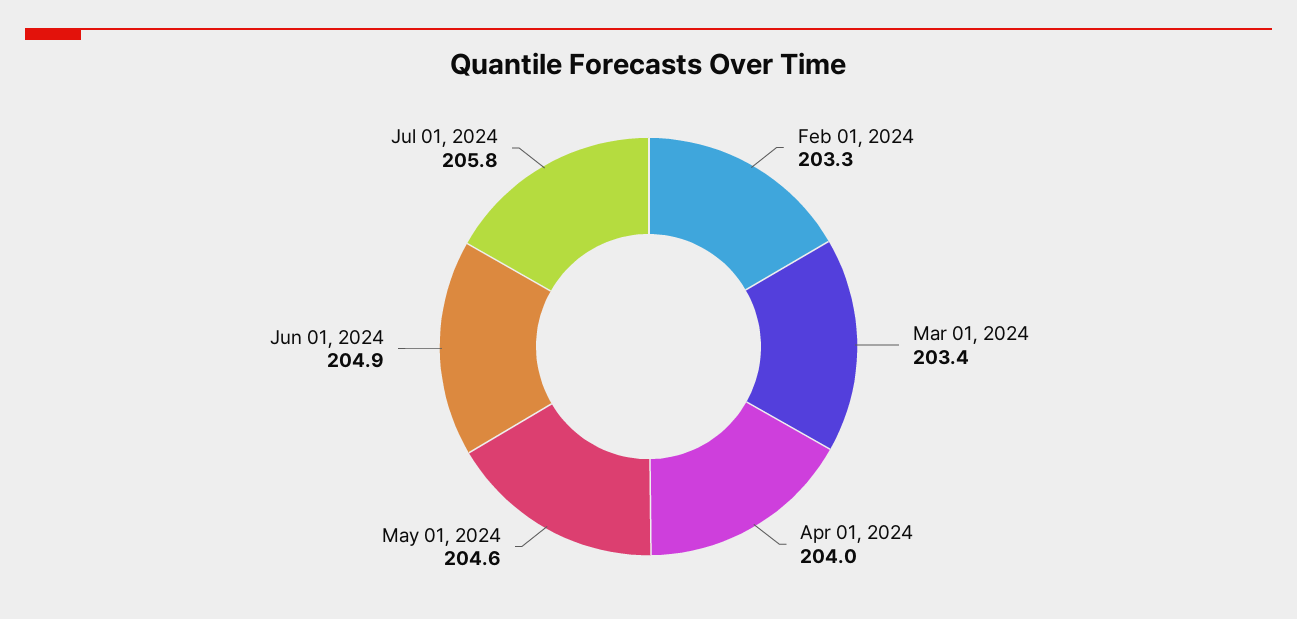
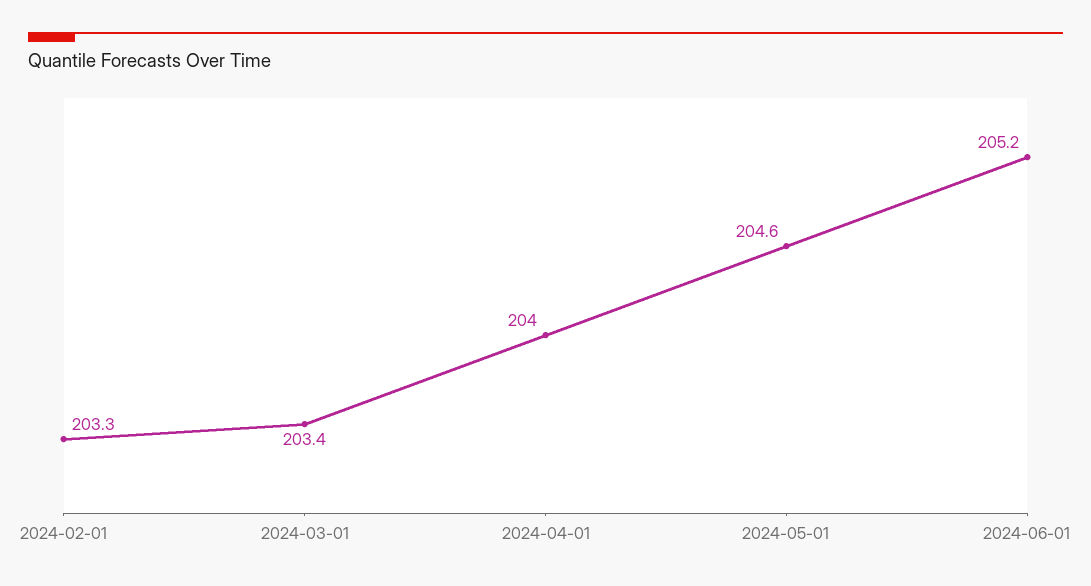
  {
    "Feb 01, 2024": 203.3,
    "Mar 01, 2024": 203.4,
    "Apr 01, 2024": 204,
    "May 01, 2024": 204.6,
-   "Jun 01, 2024": 204.9,
+   "Jun 01, 2024": 205.2
-   "Jul 01, 2024": 205.8
  }

